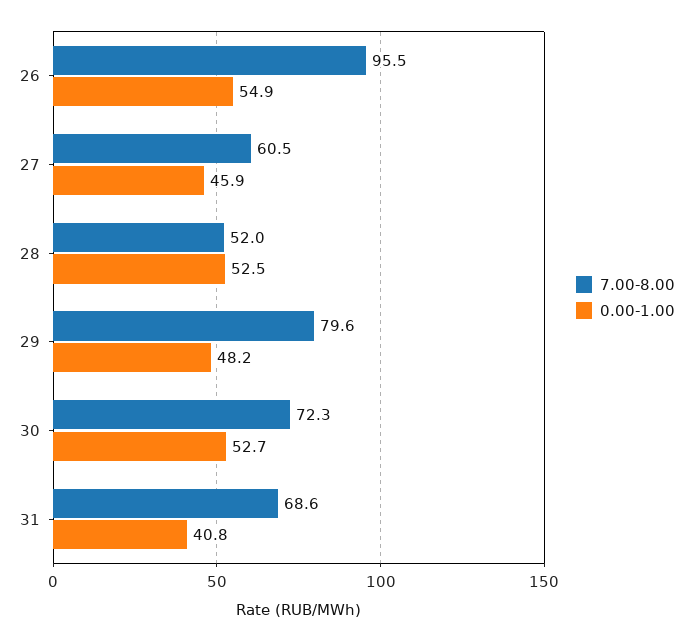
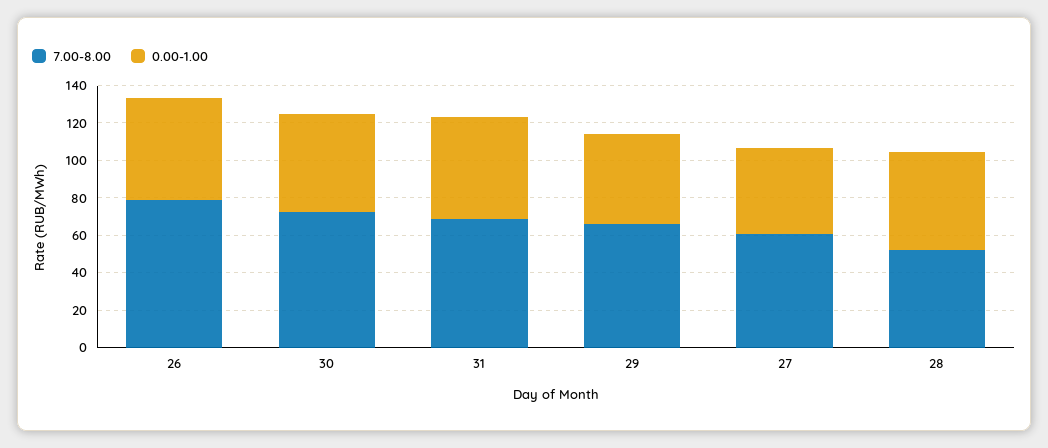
  {
    "7.00-8.00": {
-     "26": 95.5,
+     "26": 80,
      "27": 60.5,
      "28": 52,
-     "29": 79.6,
+     "29": 65,
      "30": 72.3,
      "31": 68.6
    },
    "0.00-1.00": {
      "26": 54.9,
      "27": 45.9,
      "28": 52.5,
      "29": 48.2,
      "30": 52.7,
-     "31": 40.8
+     "31": 55
    }
  }

